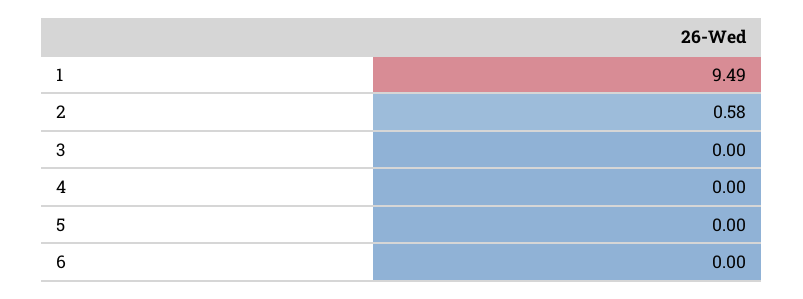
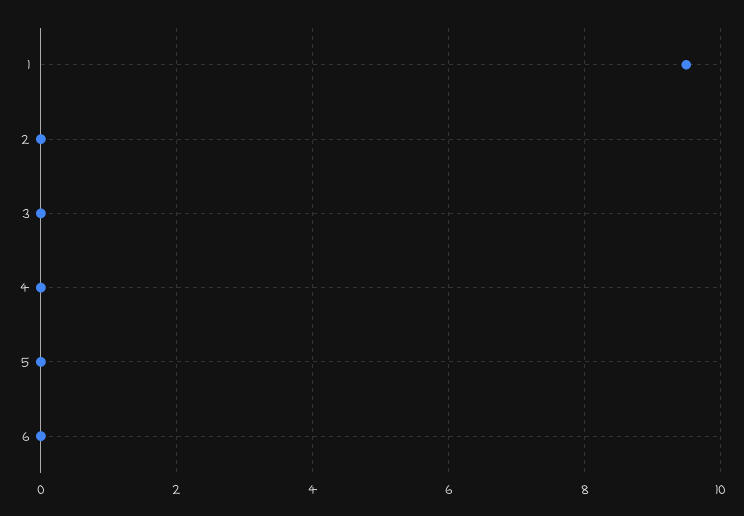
  {
    "1": 9.49,
-   "2": 0.58,
+   "2": 0,
    "3": 0,
    "4": 0,
    "5": 0,
    "6": 0
  }

